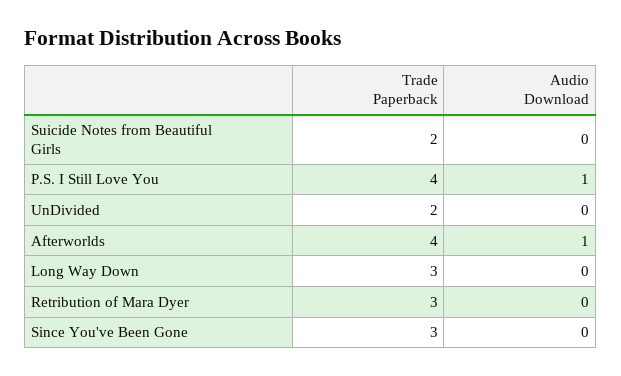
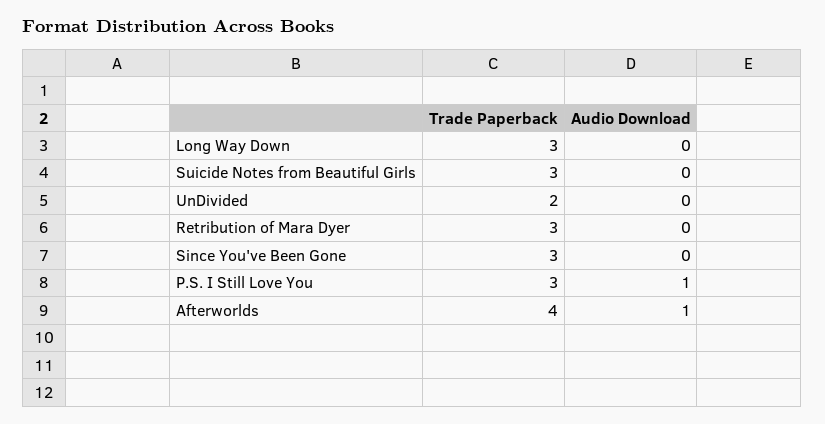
  {
    "Trade Paperback": {
-     "Suicide Notes from Beautiful Girls": 2,
+     "Suicide Notes from Beautiful Girls": 3,
-     "P.S. I Still Love You": 4,
+     "P.S. I Still Love You": 3,
      "UnDivided": 2,
      "Afterworlds": 4,
      "Long Way Down": 3,
      "Retribution of Mara Dyer": 3,
      "Since You've Been Gone": 3
    },
    "Audio Download": {
      "Suicide Notes from Beautiful Girls": 0,
      "P.S. I Still Love You": 1,
      "UnDivided": 0,
      "Afterworlds": 1,
      "Long Way Down": 0,
      "Retribution of Mara Dyer": 0,
      "Since You've Been Gone": 0
    }
  }

